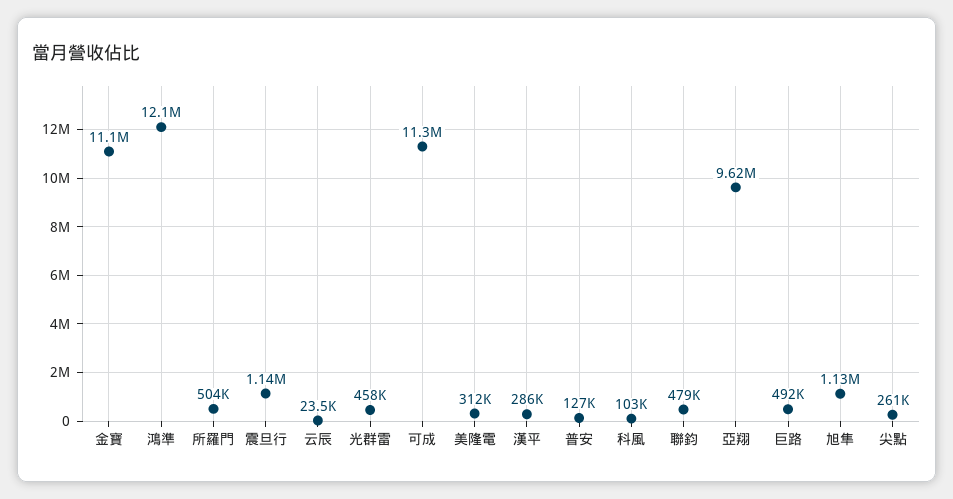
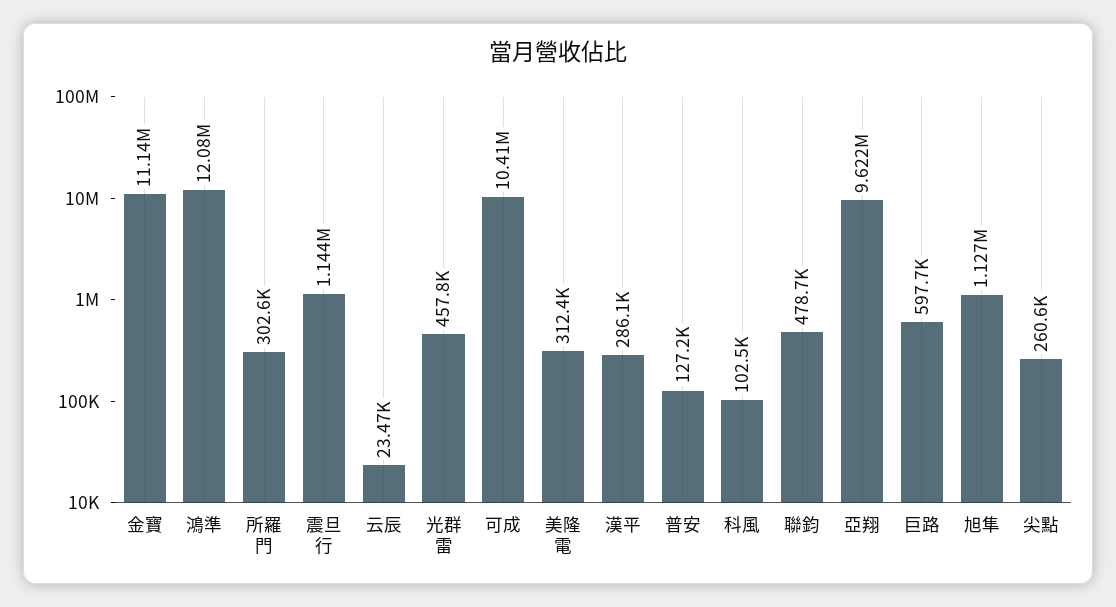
  {
    "金寶": 11140000,
    "鴻準": 12080000,
-   "所羅門": 504000,
+   "所羅門": 302600,
    "震旦行": 1144000,
    "云辰": 23470,
    "光群雷": 457800,
-   "可成": 11300000,
+   "可成": 10410000,
    "美隆電": 312400,
    "漢平": 286100,
    "普安": 127200,
    "科風": 102500,
    "聯鈞": 478700,
    "亞翔": 9622000,
-   "巨路": 492000,
+   "巨路": 597700,
    "旭隼": 1127000,
    "尖點": 260600
  }

